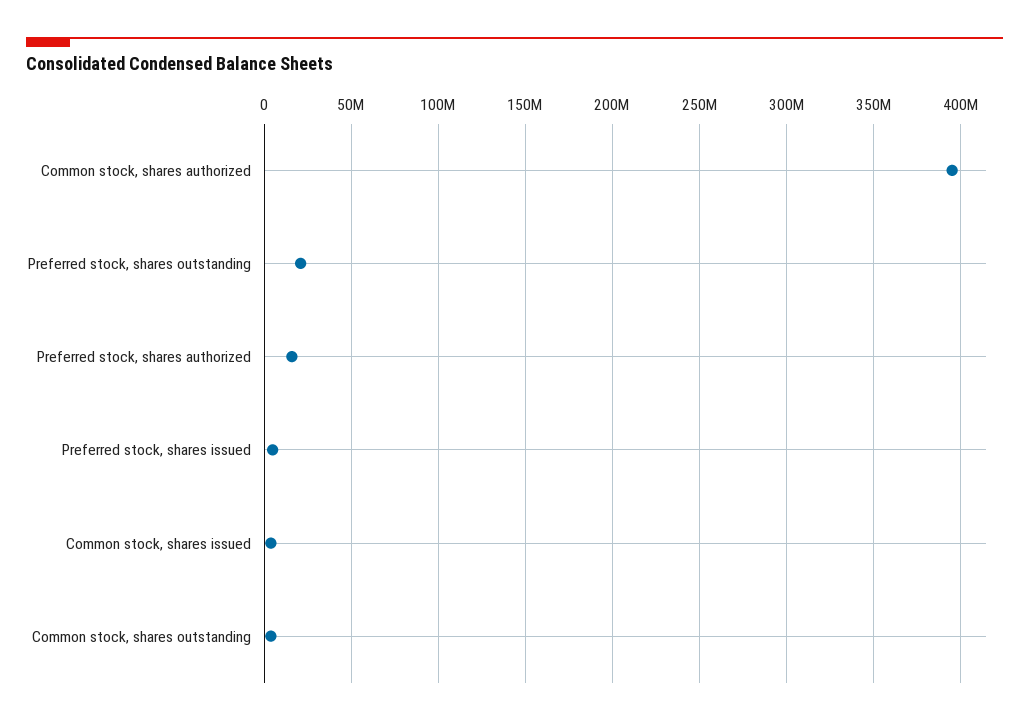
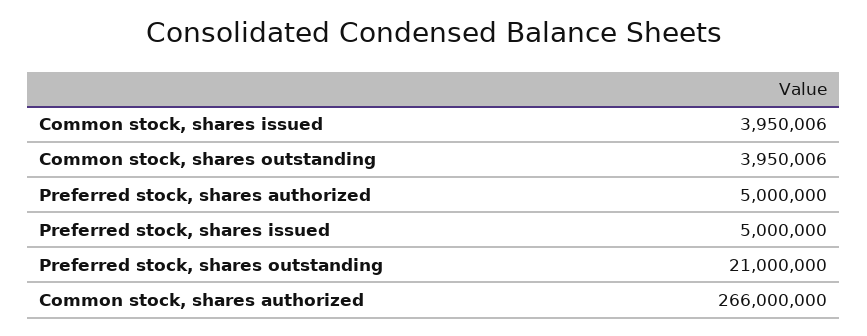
  {
-   "Common stock, shares authorized": 395000000,
+   "Common stock, shares authorized": 266000000,
    "Preferred stock, shares outstanding": 21000000,
-   "Preferred stock, shares authorized": 15000000,
+   "Preferred stock, shares authorized": 5000000,
    "Preferred stock, shares issued": 5000000,
    "Common stock, shares issued": 3950006,
    "Common stock, shares outstanding": 3950006
  }

